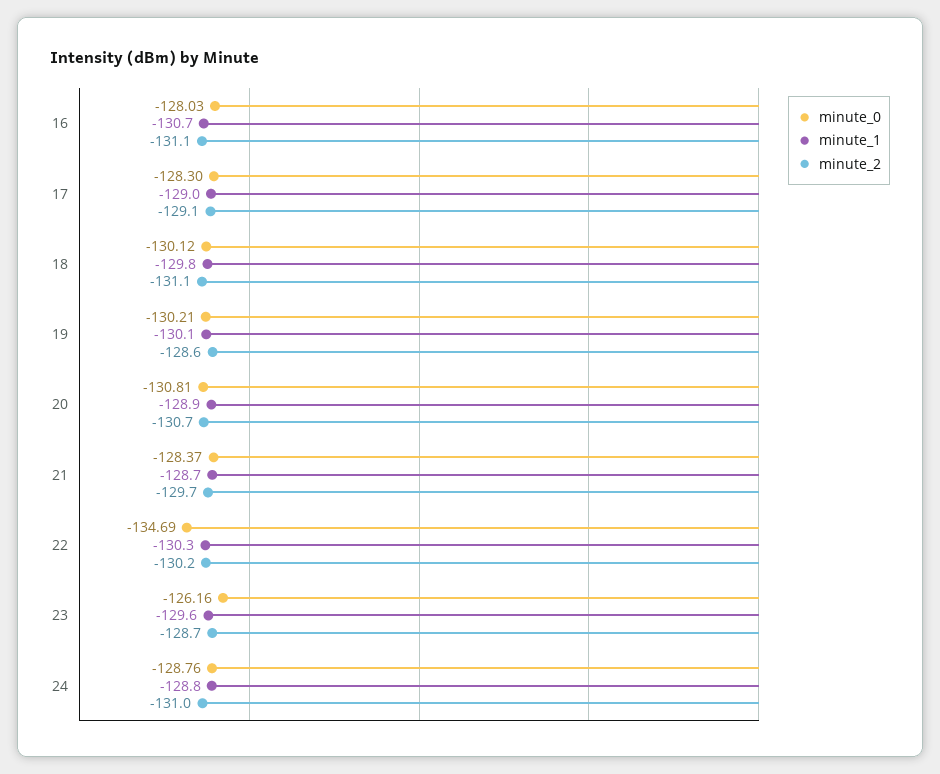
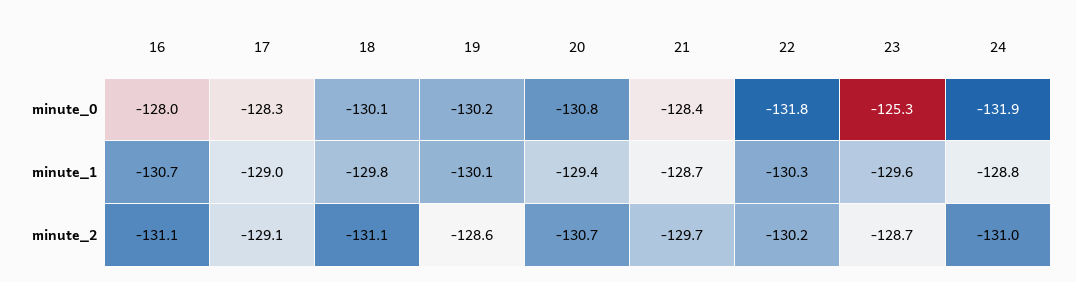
  {
    "minute_0": {
      "16": -128.03,
      "17": -128.3,
      "18": -130.12,
      "19": -130.21,
      "20": -130.81,
      "21": -128.37,
-     "22": -134.69,
+     "22": -131.8,
-     "23": -126.16,
+     "23": -125.3,
-     "24": -128.76
+     "24": -131.9
    },
    "minute_1": {
      "16": -130.7,
      "17": -129,
      "18": -129.8,
      "19": -130.1,
-     "20": -128.9,
+     "20": -129.4,
      "21": -128.7,
      "22": -130.3,
      "23": -129.6,
      "24": -128.8
    },
    "minute_2": {
      "16": -131.1,
      "17": -129.1,
      "18": -131.1,
      "19": -128.6,
      "20": -130.7,
      "21": -129.7,
      "22": -130.2,
      "23": -128.7,
      "24": -131
    }
  }

